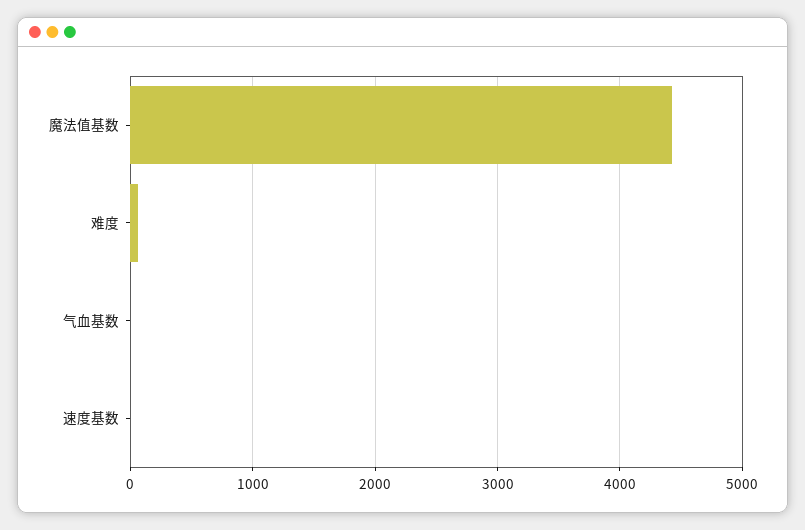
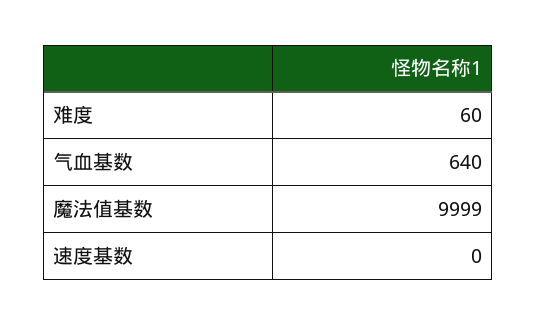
  {
-   "魔法值基数": 4400,
+   "魔法值基数": 9999,
    "难度": 60,
-   "气血基数": 0,
+   "气血基数": 640,
    "速度基数": 0
  }

